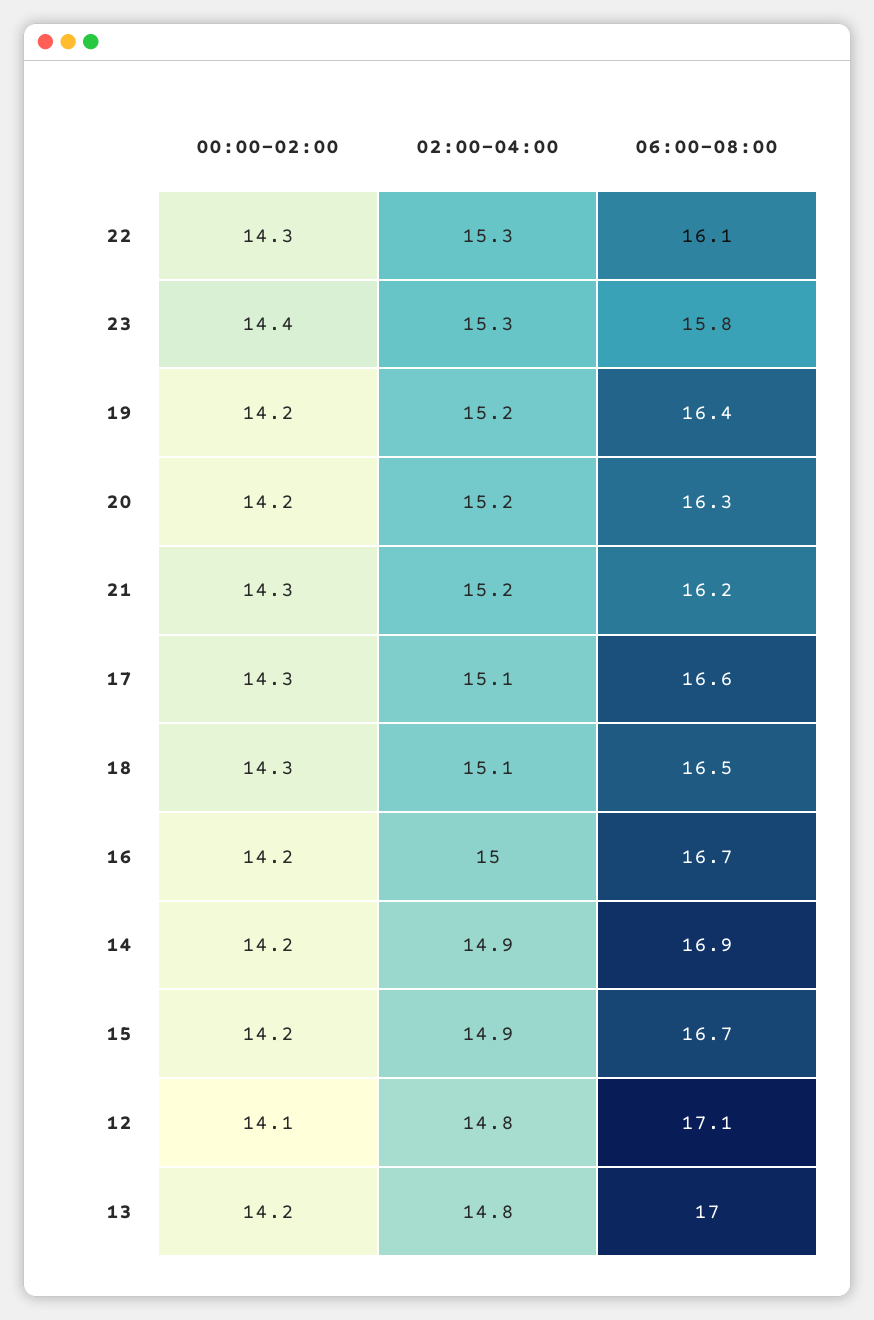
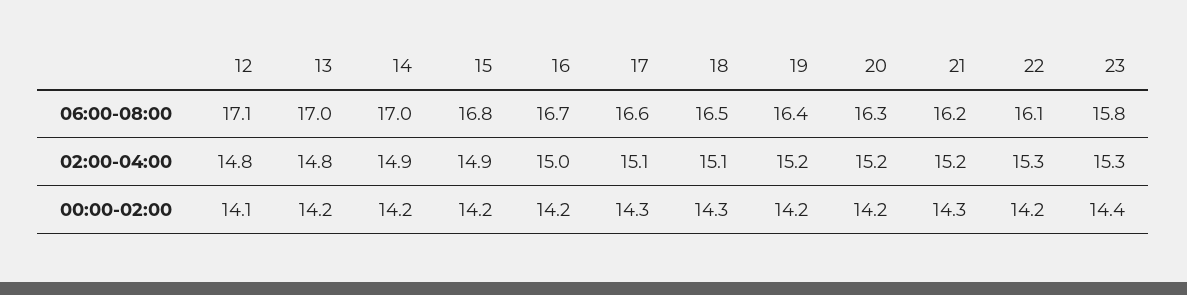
  {
    "00:00-02:00": {
-     "22": 14.3,
+     "22": 14.2,
      "23": 14.4,
      "19": 14.2,
      "20": 14.2,
      "21": 14.3,
      "17": 14.3,
      "18": 14.3,
      "16": 14.2,
      "14": 14.2,
      "15": 14.2,
      "12": 14.1,
      "13": 14.2
    },
    "02:00-04:00": {
      "22": 15.3,
      "23": 15.3,
      "19": 15.2,
      "20": 15.2,
      "21": 15.2,
      "17": 15.1,
      "18": 15.1,
      "16": 15,
      "14": 14.9,
      "15": 14.9,
      "12": 14.8,
      "13": 14.8
    },
    "06:00-08:00": {
      "22": 16.1,
      "23": 15.8,
      "19": 16.4,
      "20": 16.3,
      "21": 16.2,
      "17": 16.6,
      "18": 16.5,
      "16": 16.7,
-     "14": 16.9,
+     "14": 17,
-     "15": 16.7,
+     "15": 16.8,
      "12": 17.1,
      "13": 17
    }
  }

